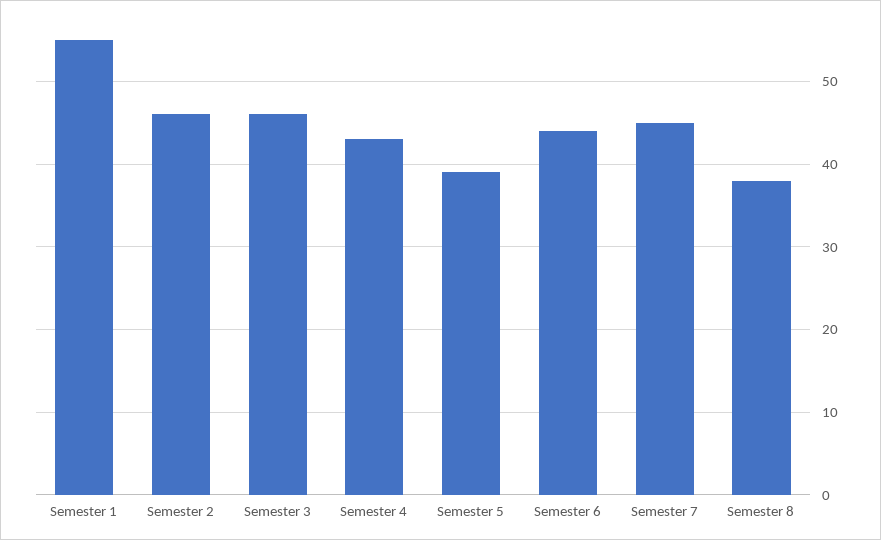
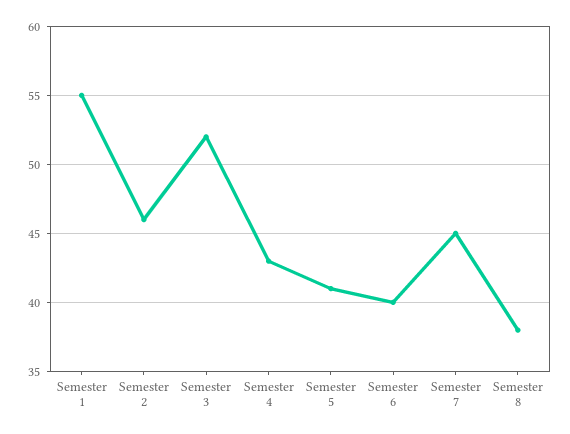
  {
    "Semester 1": 55,
    "Semester 2": 46,
-   "Semester 3": 46,
+   "Semester 3": 52,
    "Semester 4": 43,
-   "Semester 5": 39,
+   "Semester 5": 41,
-   "Semester 6": 44,
+   "Semester 6": 40,
    "Semester 7": 45,
    "Semester 8": 38
  }

